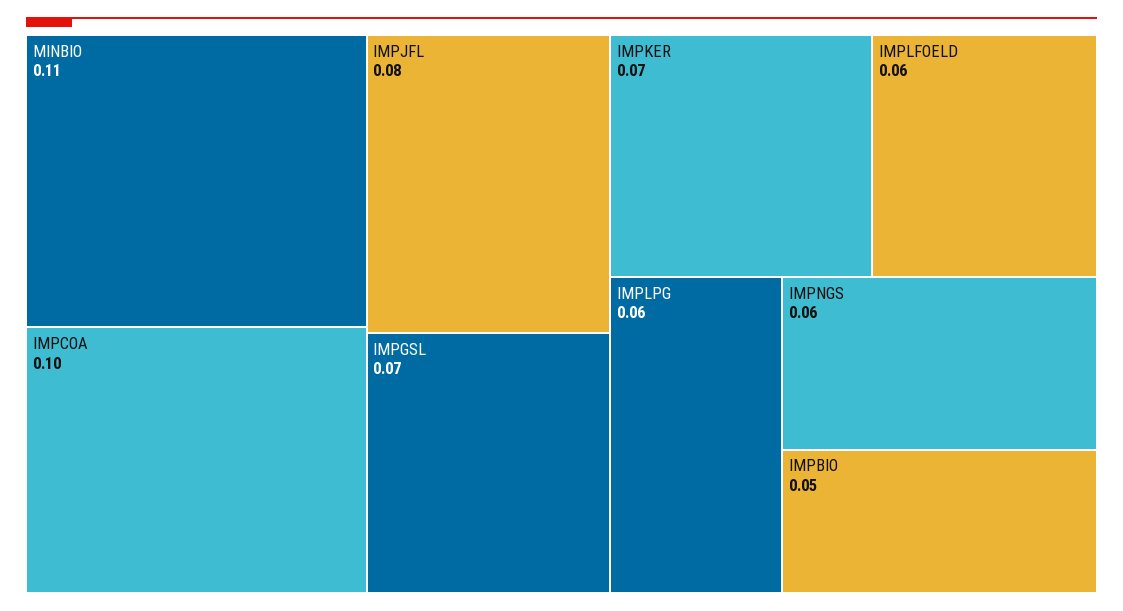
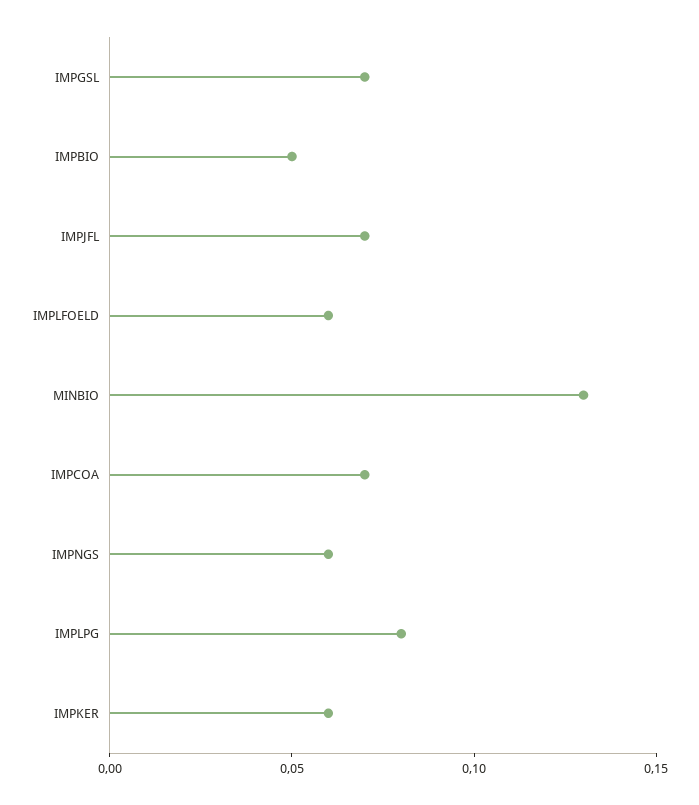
  {
-   "MINBIO": 0.11,
+   "MINBIO": 0.13,
-   "IMPCOA": 0.1,
+   "IMPCOA": 0.07,
-   "IMPJFL": 0.08,
+   "IMPJFL": 0.07,
    "IMPGSL": 0.07,
-   "IMPKER": 0.07,
+   "IMPKER": 0.06,
    "IMPLFOELD": 0.06,
-   "IMPLPG": 0.06,
+   "IMPLPG": 0.08,
    "IMPNGS": 0.06,
    "IMPBIO": 0.05
  }

